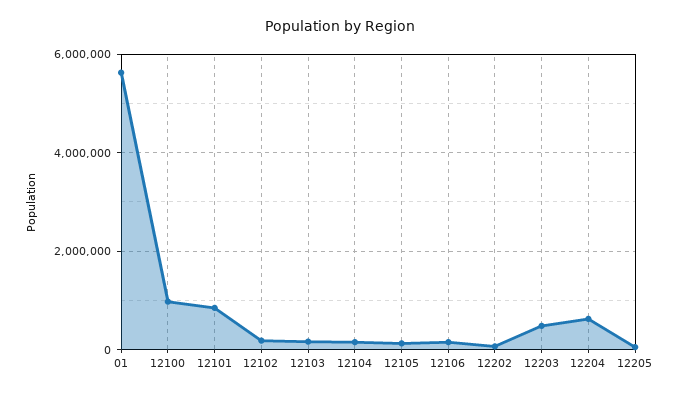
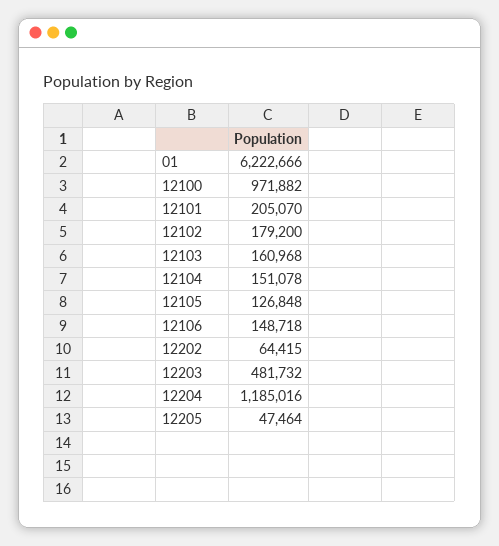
  {
-   "01": 5600000,
+   "01": 6222666,
    "12100": 971882,
-   "12101": 800000,
+   "12101": 205070,
    "12102": 179200,
    "12103": 160968,
    "12104": 151078,
    "12105": 126848,
    "12106": 148718,
    "12202": 64415,
    "12203": 481732,
-   "12204": 600000,
+   "12204": 1185016,
    "12205": 47464
  }

